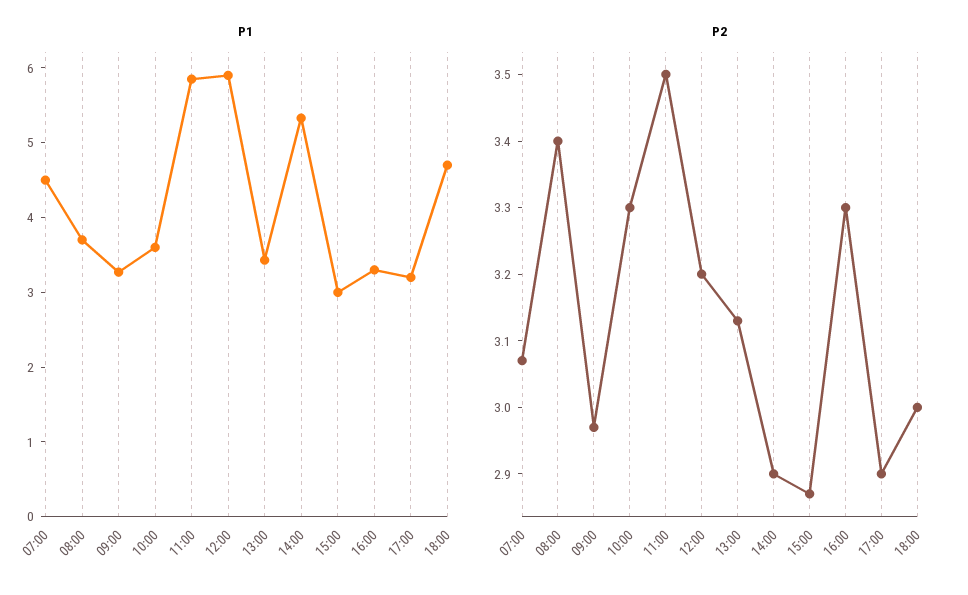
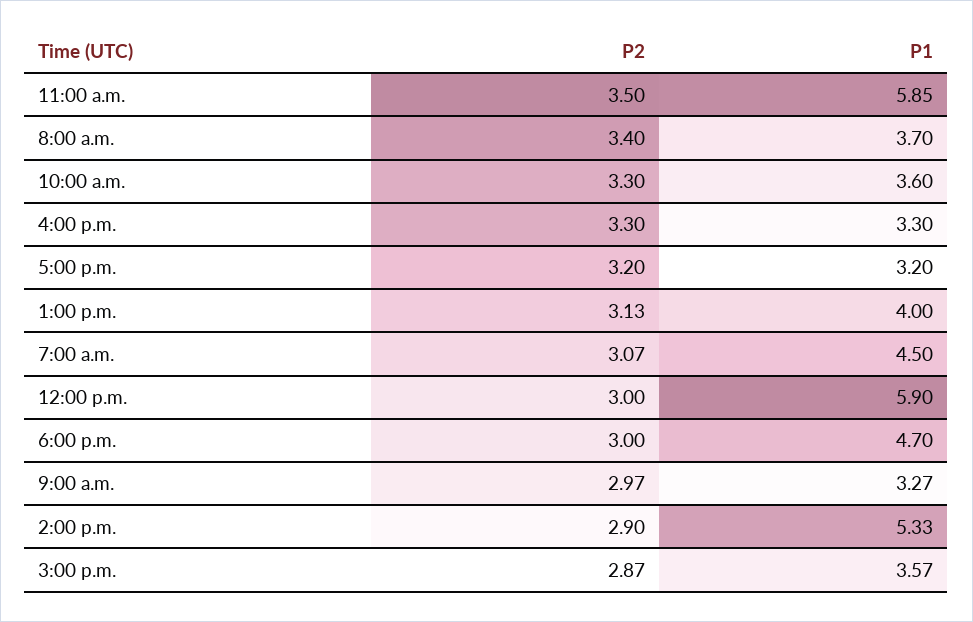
  {
    "P1": {
      "07:00": 4.5,
      "08:00": 3.7,
      "09:00": 3.27,
      "10:00": 3.6,
      "11:00": 5.85,
      "12:00": 5.9,
-     "13:00": 3.4,
+     "13:00": 4,
      "14:00": 5.33,
-     "15:00": 3,
+     "15:00": 3.57,
      "16:00": 3.3,
      "17:00": 3.2,
      "18:00": 4.7
    },
    "P2": {
      "07:00": 3.07,
      "08:00": 3.4,
      "09:00": 2.97,
      "10:00": 3.3,
      "11:00": 3.5,
-     "12:00": 3.2,
+     "12:00": 3,
      "13:00": 3.13,
      "14:00": 2.9,
      "15:00": 2.87,
      "16:00": 3.3,
-     "17:00": 2.9,
+     "17:00": 3.2,
      "18:00": 3
    }
  }

